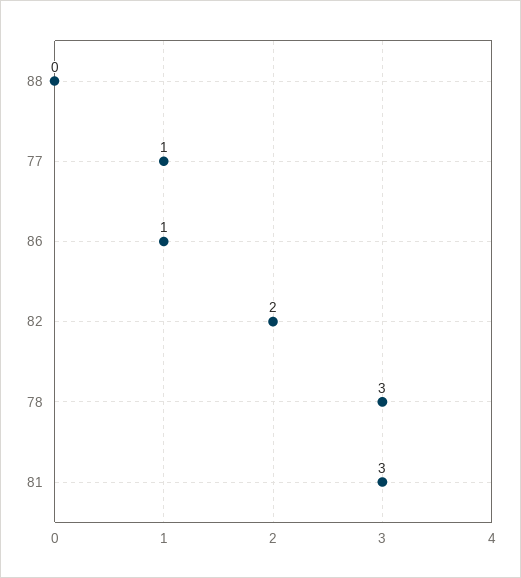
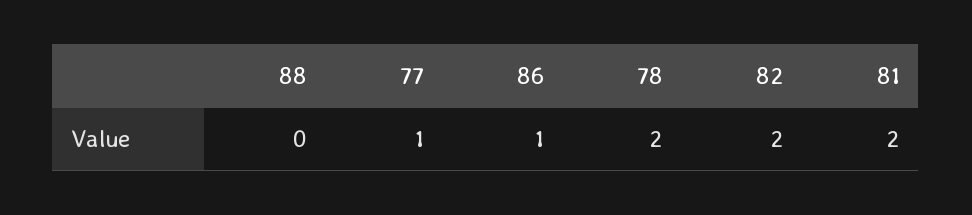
  {
    "88": 0,
    "77": 1,
    "86": 1,
    "82": 2,
-   "78": 3,
+   "78": 2,
-   "81": 3
+   "81": 2
  }

